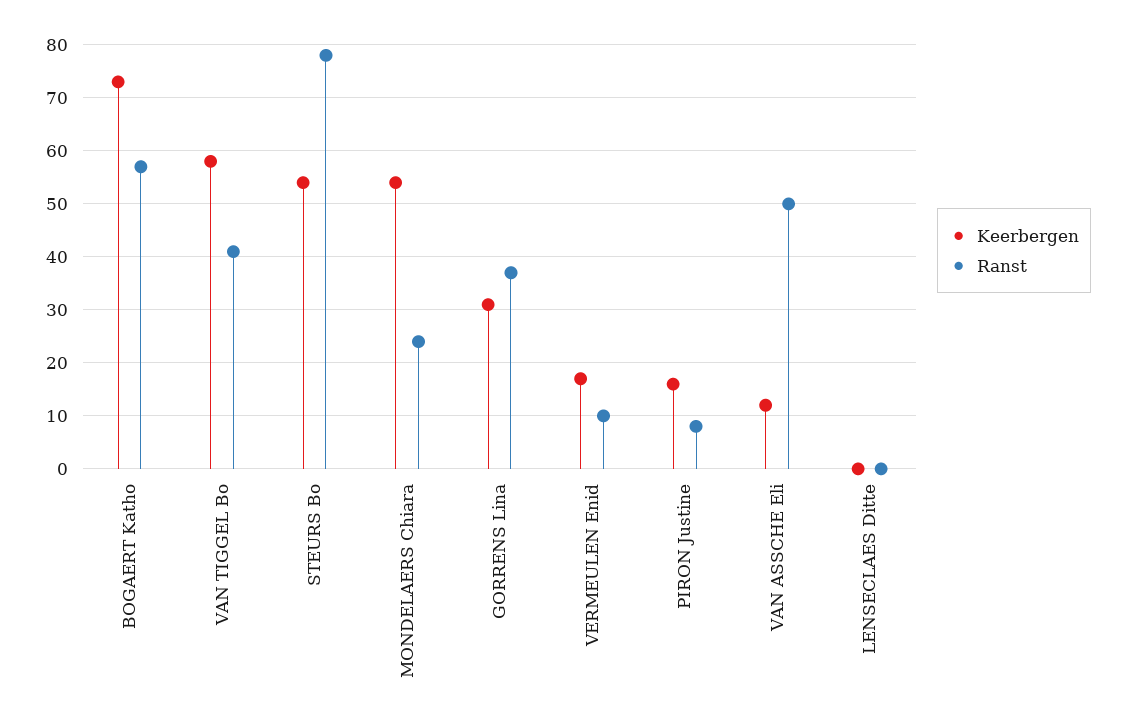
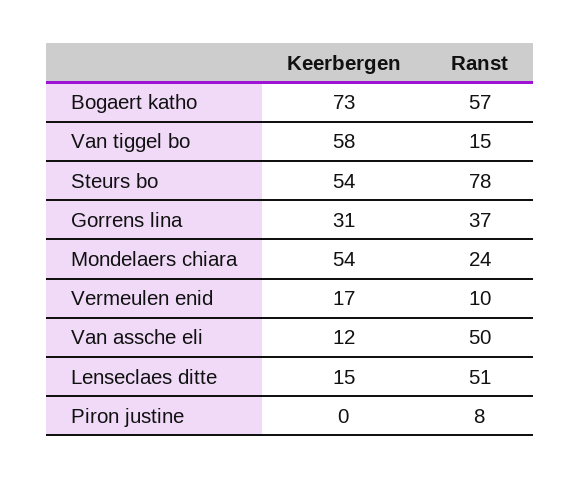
  {
    "Keerbergen": {
      "BOGAERT Katho": 73,
      "VAN TIGGEL Bo": 58,
      "STEURS Bo": 54,
      "MONDELAERS Chiara": 54,
      "GORRENS Lina": 31,
      "VERMEULEN Enid": 17,
-     "PIRON Justine": 15,
+     "PIRON Justine": 0,
      "VAN ASSCHE Eli": 12,
-     "LENSECLAES Ditte": 0
+     "LENSECLAES Ditte": 15
    },
    "Ranst": {
      "BOGAERT Katho": 57,
-     "VAN TIGGEL Bo": 40,
+     "VAN TIGGEL Bo": 15,
      "STEURS Bo": 78,
      "MONDELAERS Chiara": 24,
      "GORRENS Lina": 37,
      "VERMEULEN Enid": 10,
      "PIRON Justine": 8,
      "VAN ASSCHE Eli": 50,
-     "LENSECLAES Ditte": 0
+     "LENSECLAES Ditte": 51
    }
  }

